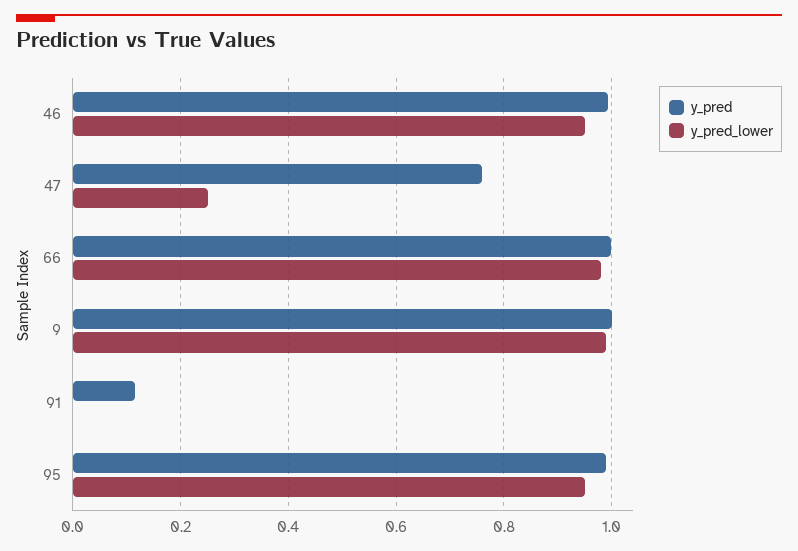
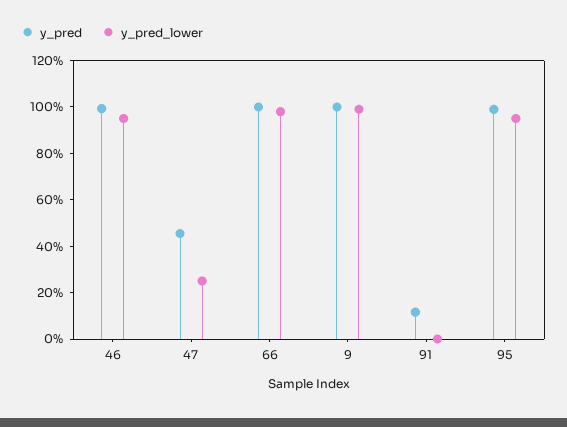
  {
    "y_pred": {
      "46": 1,
-     "47": 0.76,
+     "47": 0.45,
      "66": 1,
      "9": 1,
      "91": 0.12,
      "95": 0.98
    },
    "y_pred_lower": {
      "46": 0.96,
      "47": 0.26,
      "66": 0.98,
      "9": 1,
      "91": 0,
      "95": 0.96
    }
  }

